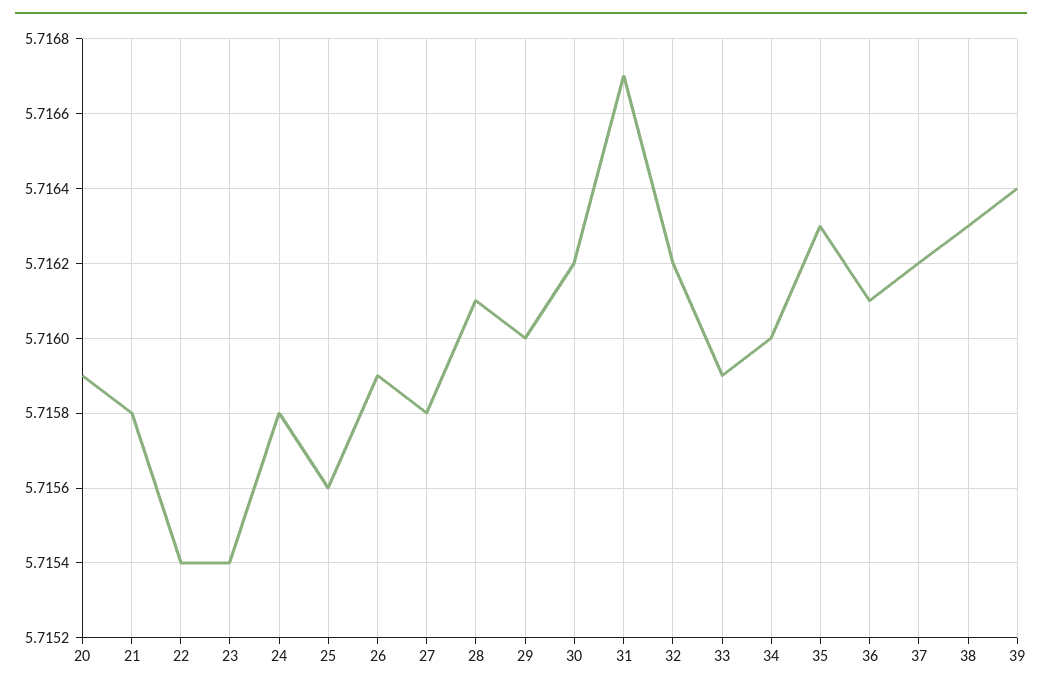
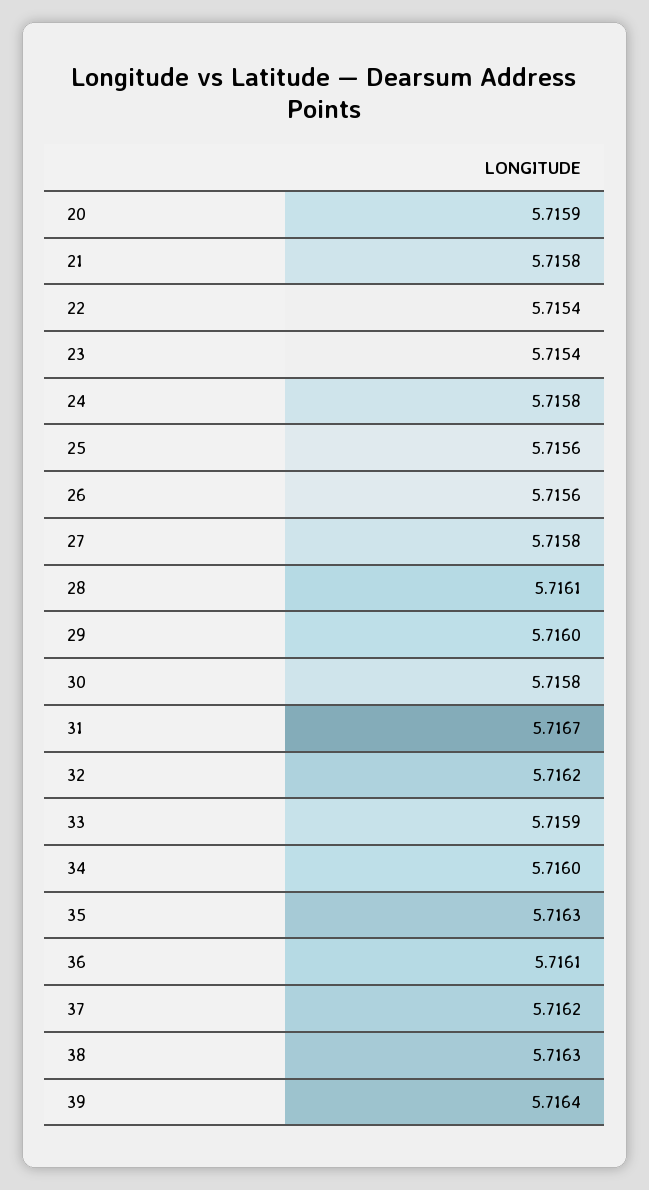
  {
    "20": 5.7159,
    "21": 5.7158,
    "22": 5.7154,
    "23": 5.7154,
    "24": 5.7158,
    "25": 5.7156,
-   "26": 5.7159,
+   "26": 5.7156,
    "27": 5.7158,
    "28": 5.7161,
    "29": 5.716,
-   "30": 5.7162,
+   "30": 5.7158,
    "31": 5.7167,
    "32": 5.7162,
    "33": 5.7159,
    "34": 5.716,
    "35": 5.7163,
    "36": 5.7161,
    "37": 5.7162,
    "38": 5.7163,
    "39": 5.7164
  }

